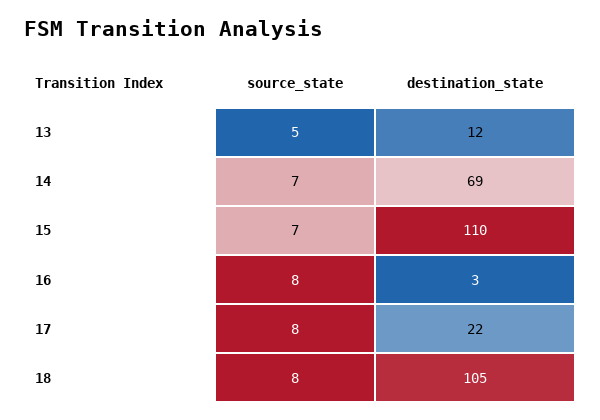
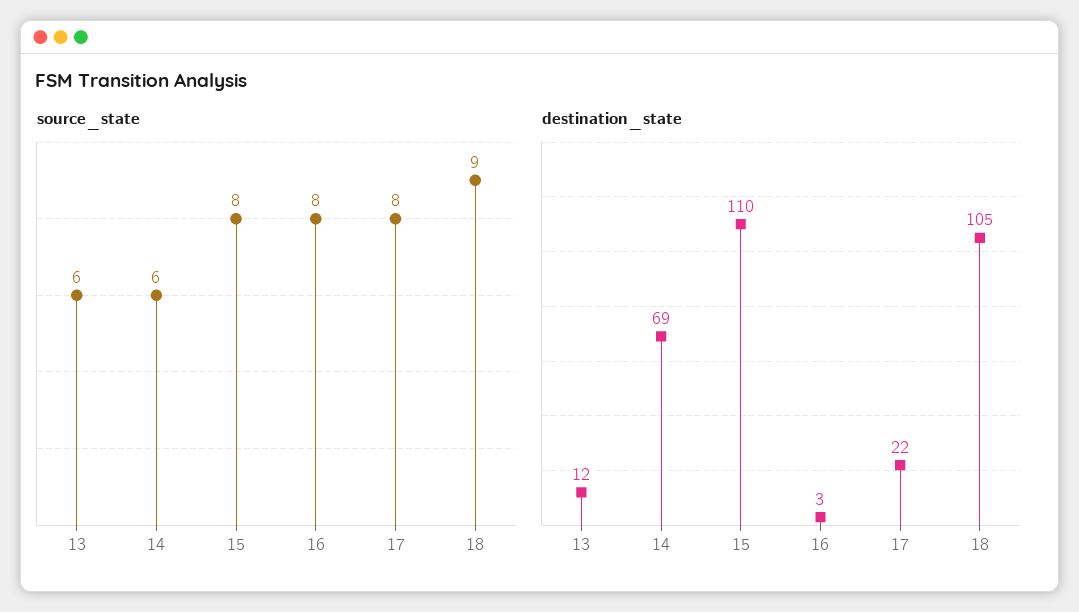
  {
    "source_state": {
-     "13": 5,
+     "13": 6,
-     "14": 7,
+     "14": 6,
-     "15": 7,
+     "15": 8,
      "16": 8,
      "17": 8,
-     "18": 8
+     "18": 9
    },
    "destination_state": {
      "13": 12,
      "14": 69,
      "15": 110,
      "16": 3,
      "17": 22,
      "18": 105
    }
  }

